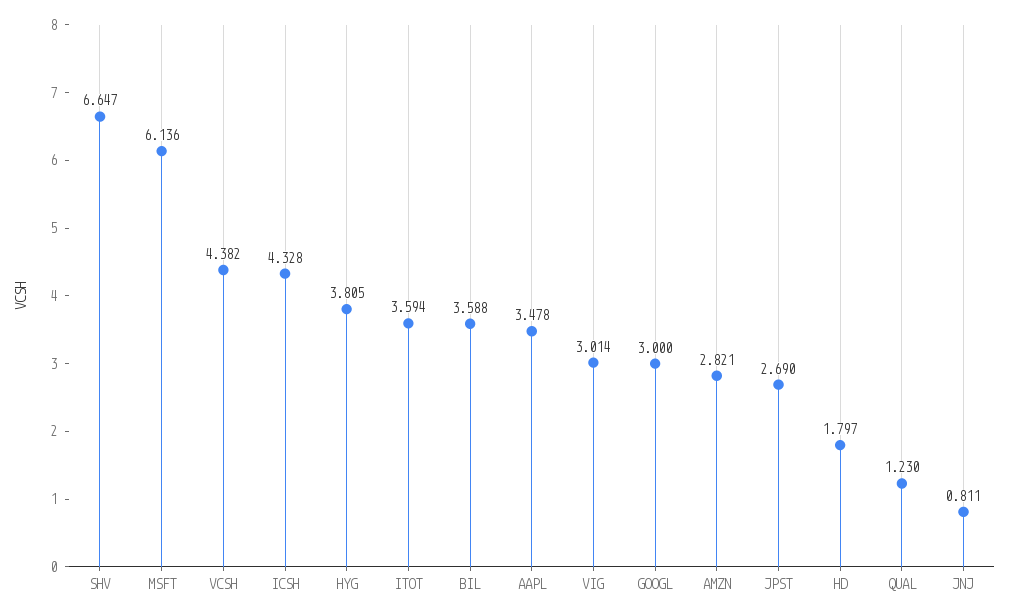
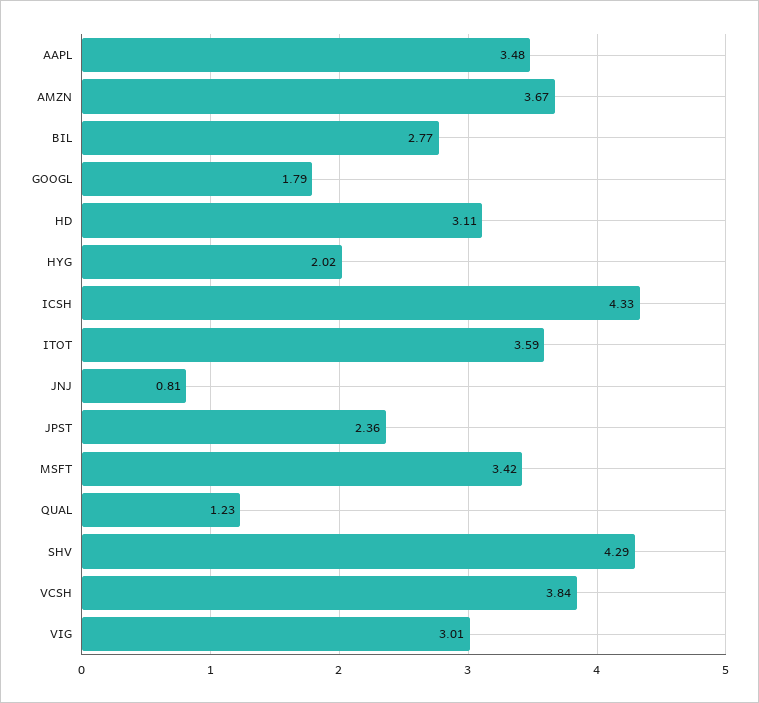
  {
-   "SHV": 6.647,
+   "SHV": 4.29,
-   "MSFT": 6.136,
+   "MSFT": 3.42,
-   "VCSH": 4.382,
+   "VCSH": 3.84,
    "ICSH": 4.328,
-   "HYG": 3.805,
+   "HYG": 2.02,
    "ITOT": 3.594,
-   "BIL": 3.588,
+   "BIL": 2.77,
    "AAPL": 3.478,
    "VIG": 3.014,
-   "GOOGL": 3,
+   "GOOGL": 1.79,
-   "AMZN": 2.821,
+   "AMZN": 3.67,
-   "JPST": 2.69,
+   "JPST": 2.36,
-   "HD": 1.797,
+   "HD": 3.11,
    "QUAL": 1.23,
    "JNJ": 0.811
  }

